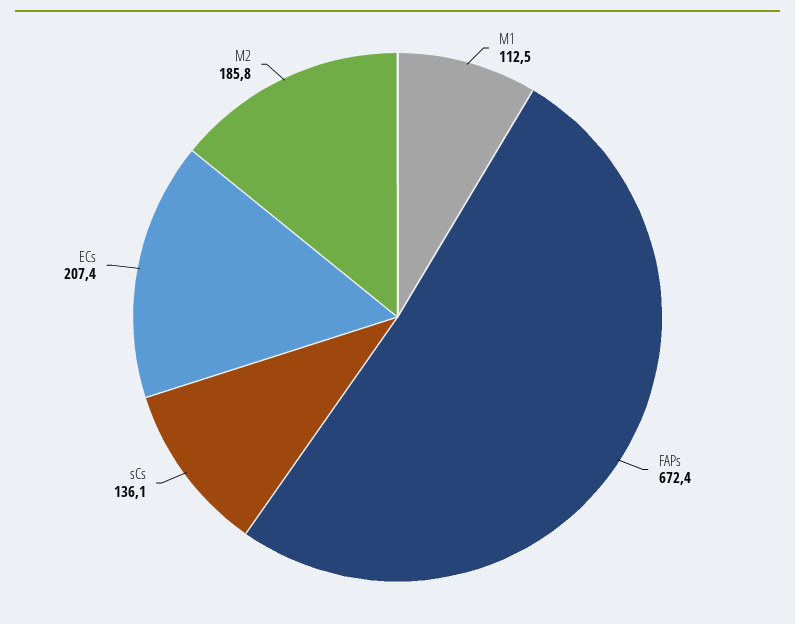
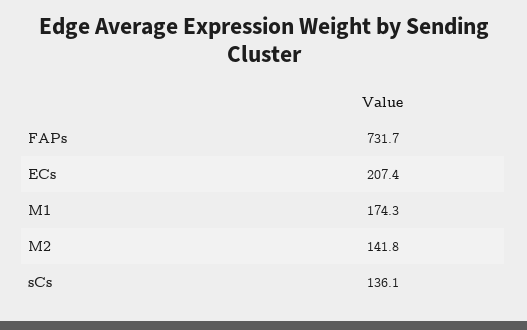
  {
-   "M1": 112.5,
+   "M1": 174.3,
-   "FAPs": 672.4,
+   "FAPs": 731.7,
    "sCs": 136.1,
    "ECs": 207.4,
-   "M2": 185.8
+   "M2": 141.8
  }

